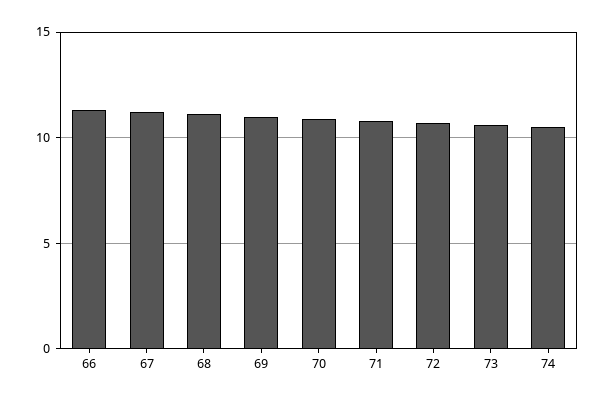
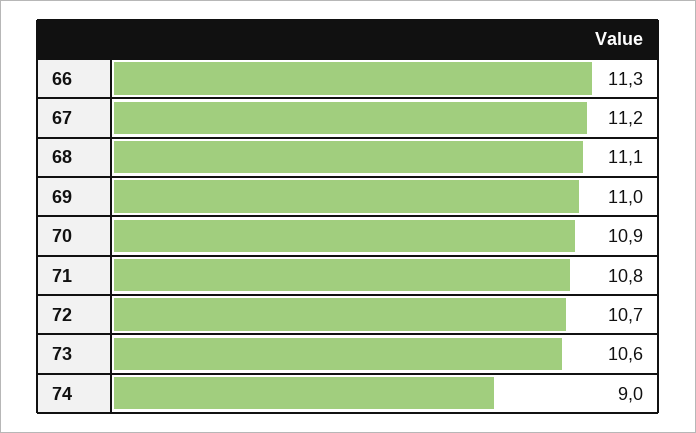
  {
    "66": 11.3,
    "67": 11.2,
    "68": 11.1,
    "69": 11,
    "70": 10.9,
    "71": 10.8,
    "72": 10.7,
    "73": 10.6,
-   "74": 10.5
+   "74": 9
  }

